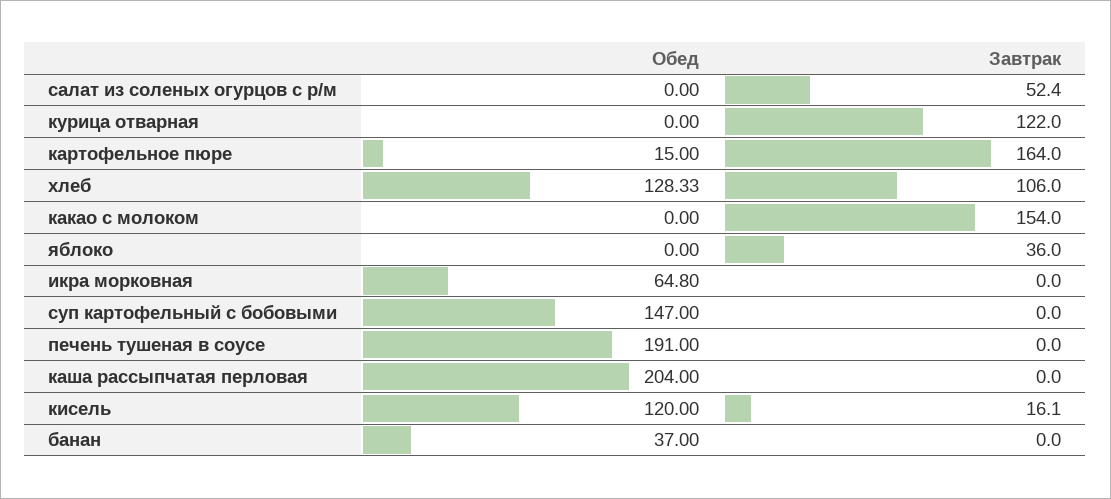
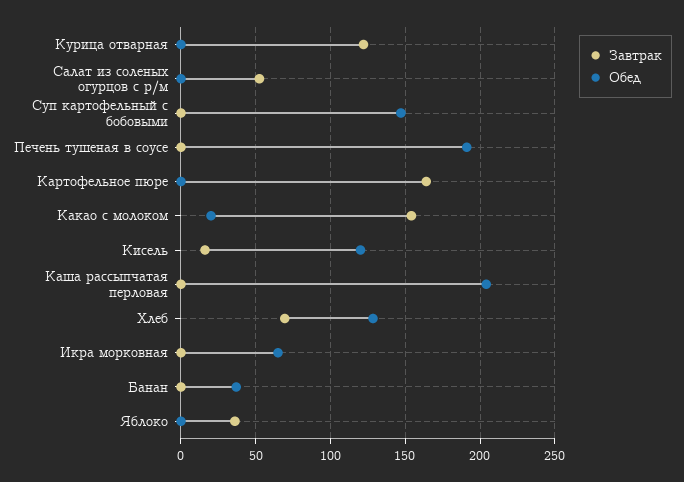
  {
    "Обед": {
      "салат из соленых огурцов с р/м": 0,
      "курица отварная": 0,
-     "картофельное пюре": 15,
+     "картофельное пюре": 0,
      "хлеб": 128.33,
-     "какао с молоком": 0,
+     "какао с молоком": 20,
      "яблоко": 0,
      "икра морковная": 64.8,
      "суп картофельный с бобовыми": 147,
      "печень тушеная в соусе": 191,
      "каша рассыпчатая перловая": 204,
      "кисель": 120,
      "банан": 37
    },
    "Завтрак": {
      "салат из соленых огурцов с р/м": 52.4,
      "курица отварная": 122,
      "картофельное пюре": 164,
-     "хлеб": 106,
+     "хлеб": 70,
      "какао с молоком": 154,
      "яблоко": 36,
      "икра морковная": 0,
      "суп картофельный с бобовыми": 0,
      "печень тушеная в соусе": 0,
      "каша рассыпчатая перловая": 0,
      "кисель": 16.1,
      "банан": 0
    }
  }

